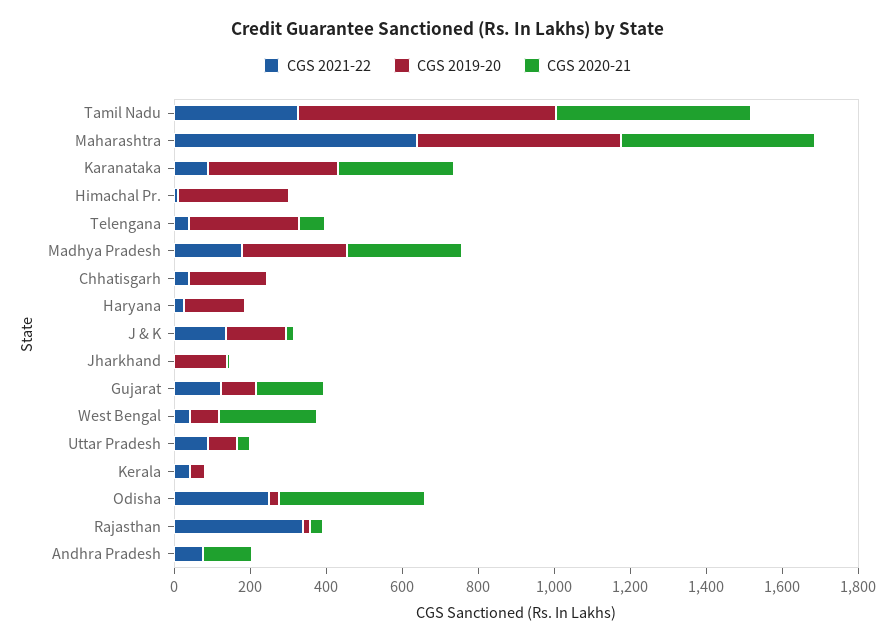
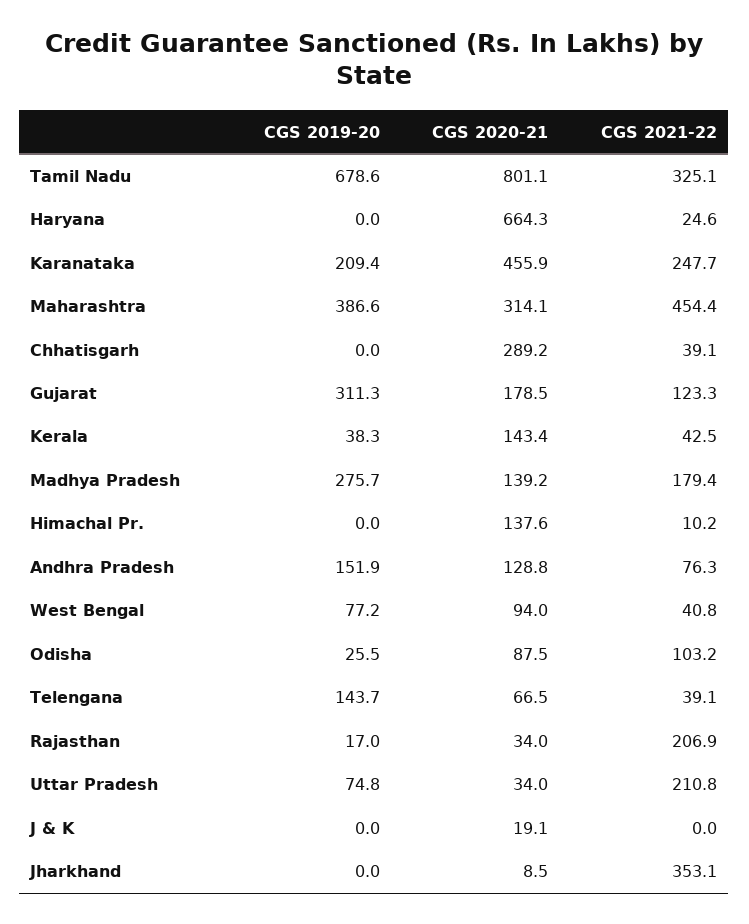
  {
    "CGS 2021-22": {
      "Tamil Nadu": 325.1,
-     "Maharashtra": 650,
+     "Maharashtra": 454.4,
-     "Karanataka": 100,
+     "Karanataka": 247.7,
      "Himachal Pr.": 10.2,
      "Telengana": 39.1,
      "Madhya Pradesh": 179.4,
      "Chhatisgarh": 39.1,
      "Haryana": 24.6,
-     "J & K": 150,
+     "J & K": 0,
-     "Jharkhand": 0,
+     "Jharkhand": 353.1,
      "Gujarat": 123.3,
      "West Bengal": 40.8,
-     "Uttar Pradesh": 100,
+     "Uttar Pradesh": 210.8,
      "Kerala": 42.5,
-     "Odisha": 250,
+     "Odisha": 103.2,
-     "Rajasthan": 350,
+     "Rajasthan": 206.9,
      "Andhra Pradesh": 76.3
    },
    "CGS 2019-20": {
      "Tamil Nadu": 678.6,
-     "Maharashtra": 550,
+     "Maharashtra": 386.6,
-     "Karanataka": 350,
+     "Karanataka": 209.4,
-     "Himachal Pr.": 300,
+     "Himachal Pr.": 0,
-     "Telengana": 300,
+     "Telengana": 143.7,
      "Madhya Pradesh": 275.7,
-     "Chhatisgarh": 200,
+     "Chhatisgarh": 0,
-     "Haryana": 150,
+     "Haryana": 0,
-     "J & K": 150,
+     "J & K": 0,
-     "Jharkhand": 150,
+     "Jharkhand": 0,
-     "Gujarat": 100,
+     "Gujarat": 311.3,
      "West Bengal": 77.2,
      "Uttar Pradesh": 74.8,
      "Kerala": 38.3,
      "Odisha": 25.5,
      "Rajasthan": 17,
-     "Andhra Pradesh": 0
+     "Andhra Pradesh": 151.9
    },
    "CGS 2020-21": {
-     "Tamil Nadu": 500,
+     "Tamil Nadu": 801.1,
-     "Maharashtra": 500,
+     "Maharashtra": 314.1,
-     "Karanataka": 300,
+     "Karanataka": 455.9,
-     "Himachal Pr.": 0,
+     "Himachal Pr.": 137.6,
      "Telengana": 66.5,
-     "Madhya Pradesh": 300,
+     "Madhya Pradesh": 139.2,
-     "Chhatisgarh": 0,
+     "Chhatisgarh": 289.2,
-     "Haryana": 0,
+     "Haryana": 664.3,
      "J & K": 19.1,
      "Jharkhand": 8.5,
      "Gujarat": 178.5,
-     "West Bengal": 250,
+     "West Bengal": 94,
      "Uttar Pradesh": 34,
-     "Kerala": 0,
+     "Kerala": 143.4,
-     "Odisha": 400,
+     "Odisha": 87.5,
      "Rajasthan": 34,
      "Andhra Pradesh": 128.8
    }
  }

